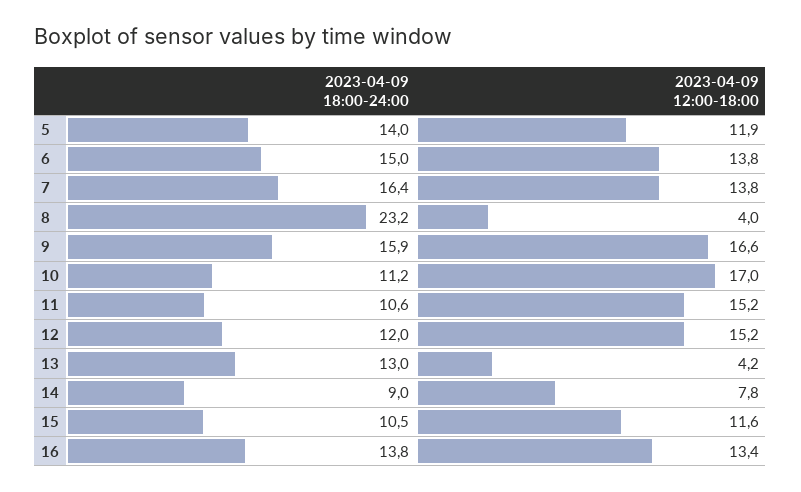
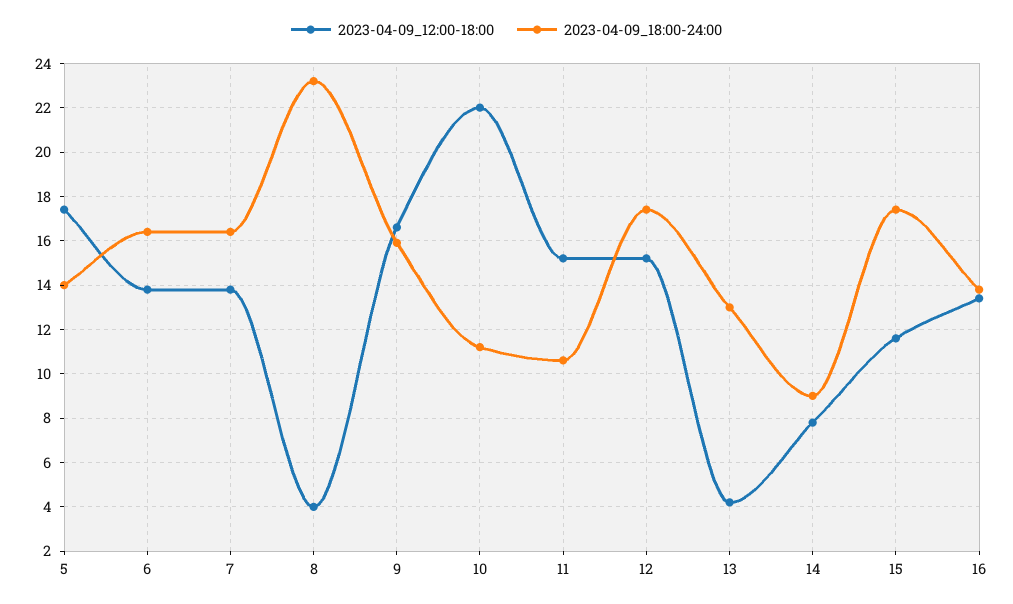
  {
    "2023-04-09 18:00-24:00": {
      "5": 14,
-     "6": 15,
+     "6": 16.5,
      "7": 16.4,
      "8": 23.2,
      "9": 15.9,
      "10": 11.2,
      "11": 10.6,
-     "12": 12,
+     "12": 17.5,
      "13": 13,
      "14": 9,
-     "15": 10.5,
+     "15": 17.5,
      "16": 13.8
    },
    "2023-04-09 12:00-18:00": {
-     "5": 11.9,
+     "5": 17.5,
      "6": 13.8,
      "7": 13.8,
      "8": 4,
      "9": 16.6,
-     "10": 17,
+     "10": 22,
      "11": 15.2,
      "12": 15.2,
      "13": 4.2,
      "14": 7.8,
      "15": 11.6,
      "16": 13.4
    }
  }

